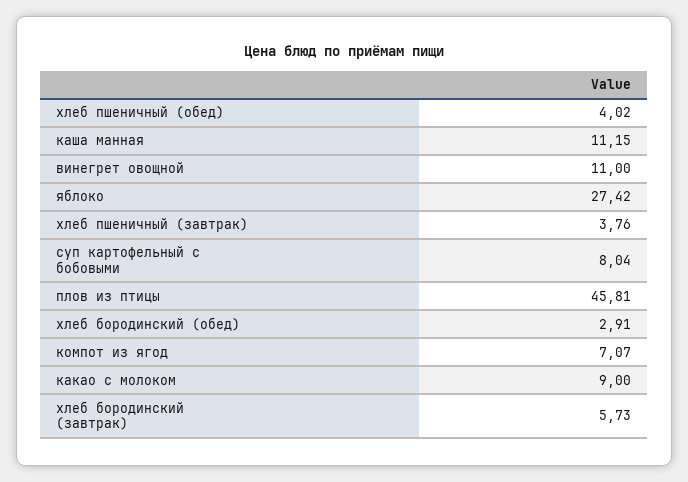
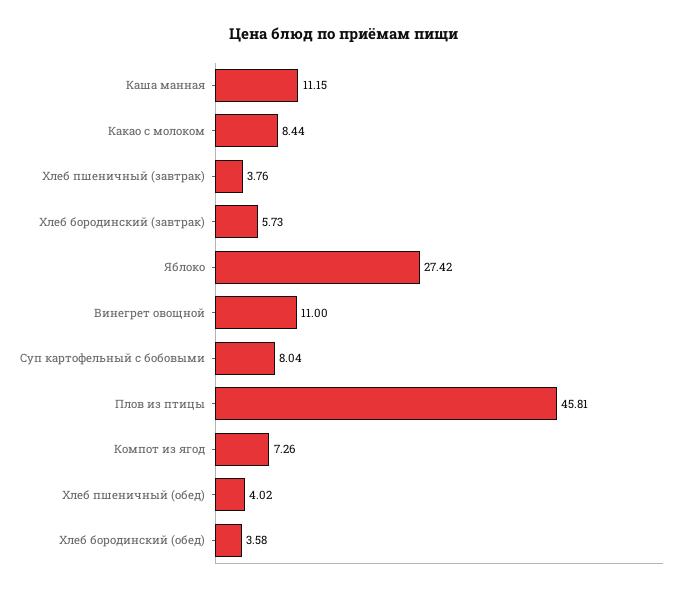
  {
    "хлеб пшеничный (обед)": 4.02,
    "каша манная": 11.15,
    "винегрет овощной": 11,
    "яблоко": 27.42,
    "хлеб пшеничный (завтрак)": 3.76,
    "суп картофельный с бобовыми": 8.04,
    "плов из птицы": 45.81,
-   "хлеб бородинский (обед)": 2.91,
+   "хлеб бородинский (обед)": 3.58,
-   "компот из ягод": 7.07,
+   "компот из ягод": 7.26,
-   "какао с молоком": 9,
+   "какао с молоком": 8.44,
    "хлеб бородинский (завтрак)": 5.73
  }

